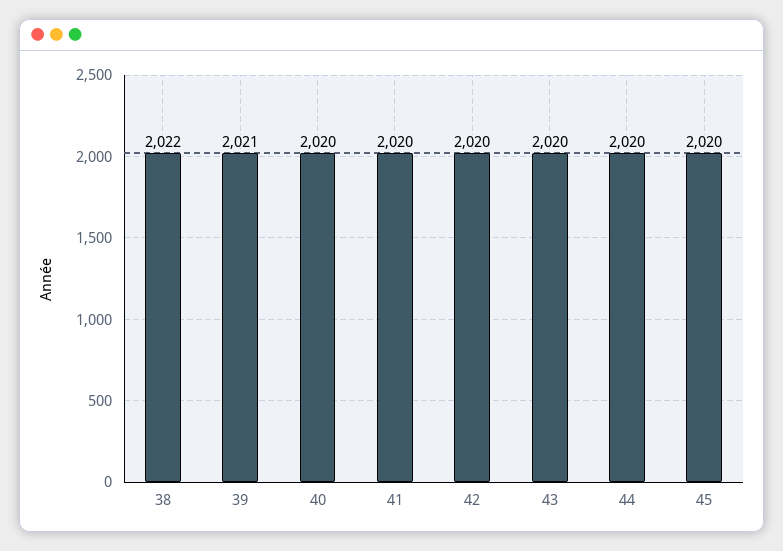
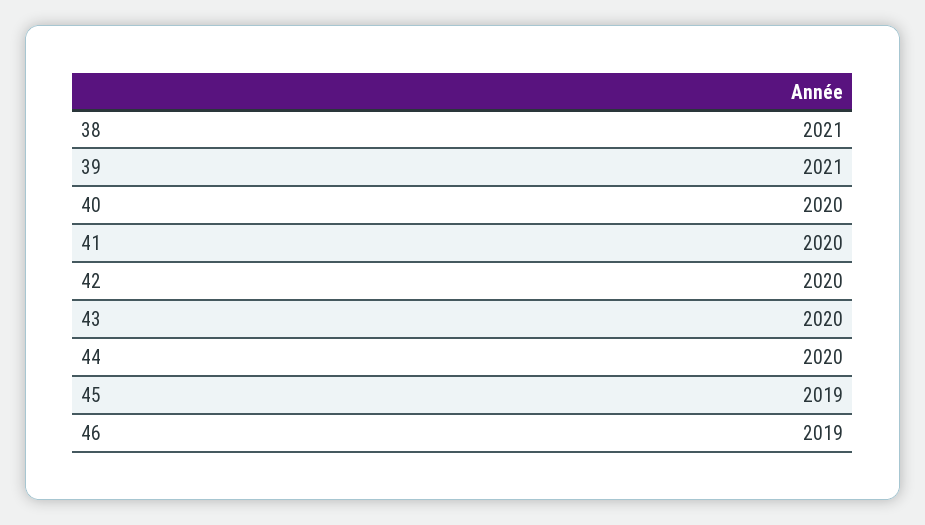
  {
-   "38": 2022,
+   "38": 2021,
    "39": 2021,
    "40": 2020,
    "41": 2020,
    "42": 2020,
    "43": 2020,
    "44": 2020,
-   "45": 2020
+   "45": 2019,
+   "46": 2019
  }

